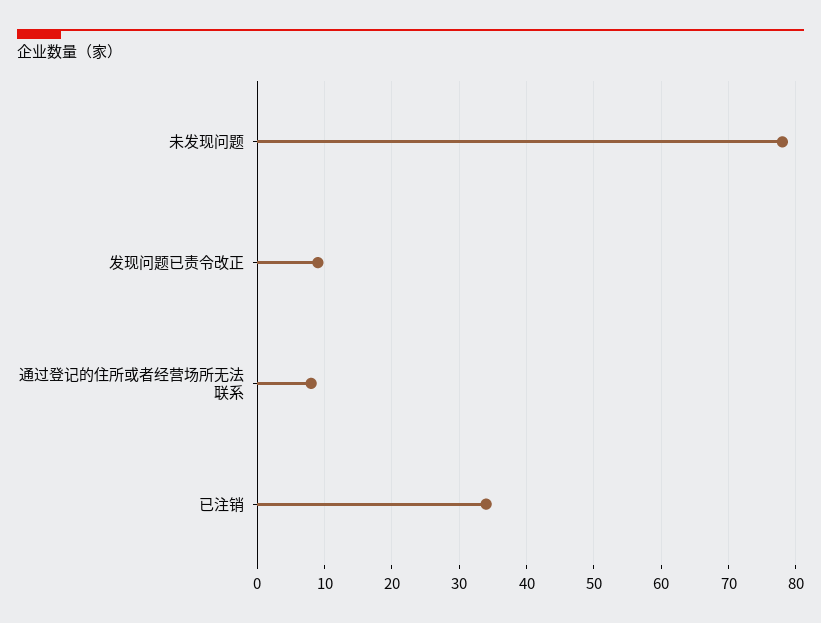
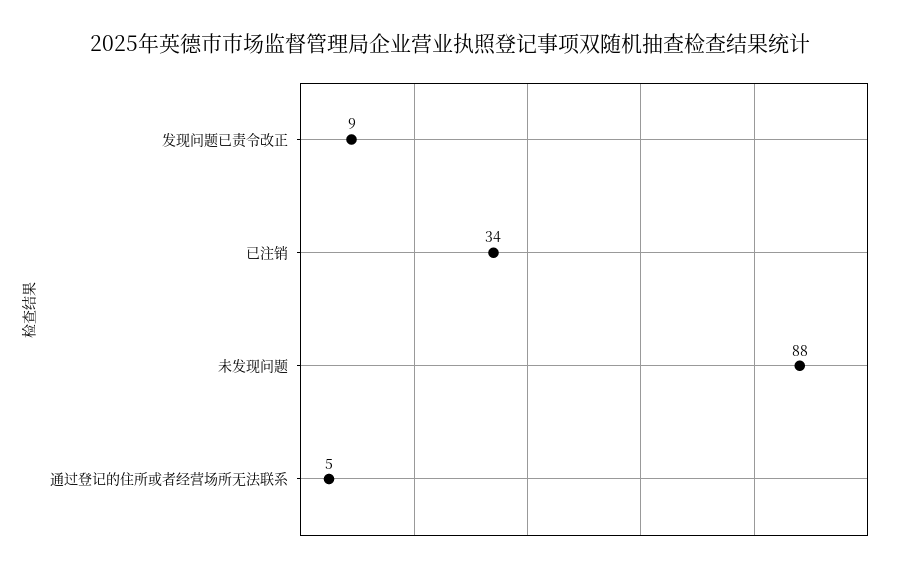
  {
-   "未发现问题": 78,
+   "未发现问题": 88,
    "发现问题已责令改正": 9,
-   "通过登记的住所或者经营场所无法联系": 8,
+   "通过登记的住所或者经营场所无法联系": 5,
    "已注销": 34
  }

